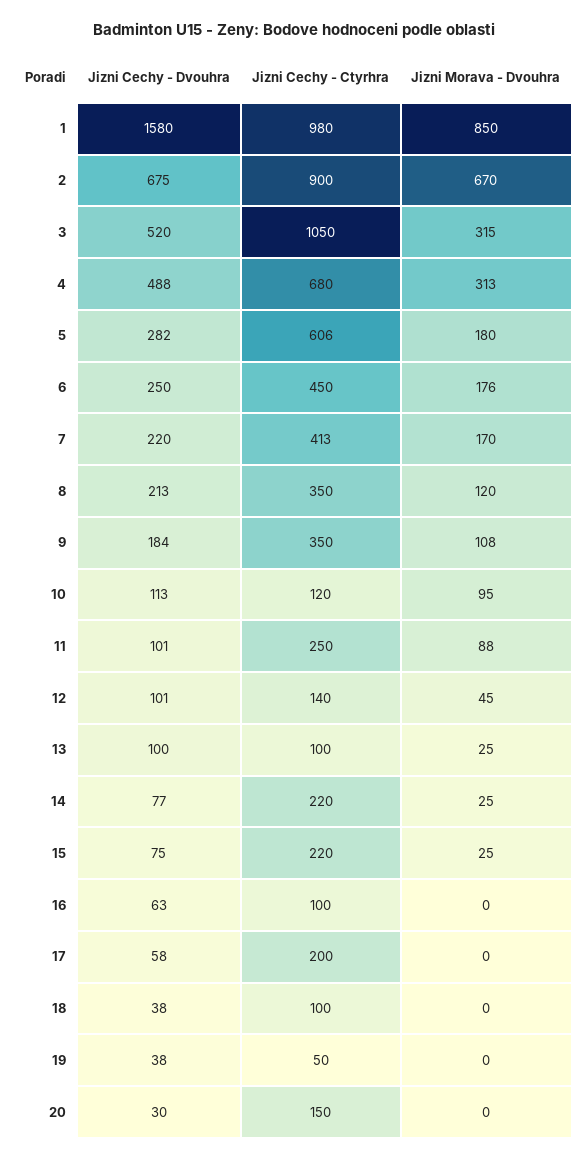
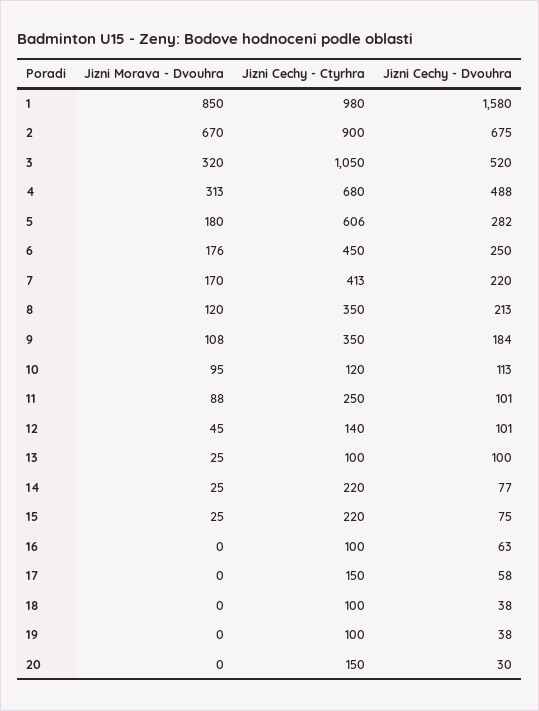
  {
    "Jizni Cechy - Dvouhra": {
      "1": 1580,
      "2": 675,
      "3": 520,
      "4": 488,
      "5": 282,
      "6": 250,
      "7": 220,
      "8": 213,
      "9": 184,
      "10": 113,
      "11": 101,
      "12": 101,
      "13": 100,
      "14": 77,
      "15": 75,
      "16": 63,
      "17": 58,
      "18": 38,
      "19": 38,
      "20": 30
    },
    "Jizni Cechy - Ctyrhra": {
      "1": 980,
      "2": 900,
      "3": 1050,
      "4": 680,
      "5": 606,
      "6": 450,
      "7": 413,
      "8": 350,
      "9": 350,
      "10": 120,
      "11": 250,
      "12": 140,
      "13": 100,
      "14": 220,
      "15": 220,
      "16": 100,
-     "17": 200,
+     "17": 150,
      "18": 100,
-     "19": 50,
+     "19": 100,
      "20": 150
    },
    "Jizni Morava - Dvouhra": {
      "1": 850,
      "2": 670,
-     "3": 315,
+     "3": 320,
      "4": 313,
      "5": 180,
      "6": 176,
      "7": 170,
      "8": 120,
      "9": 108,
      "10": 95,
      "11": 88,
      "12": 45,
      "13": 25,
      "14": 25,
      "15": 25,
      "16": 0,
      "17": 0,
      "18": 0,
      "19": 0,
      "20": 0
    }
  }

